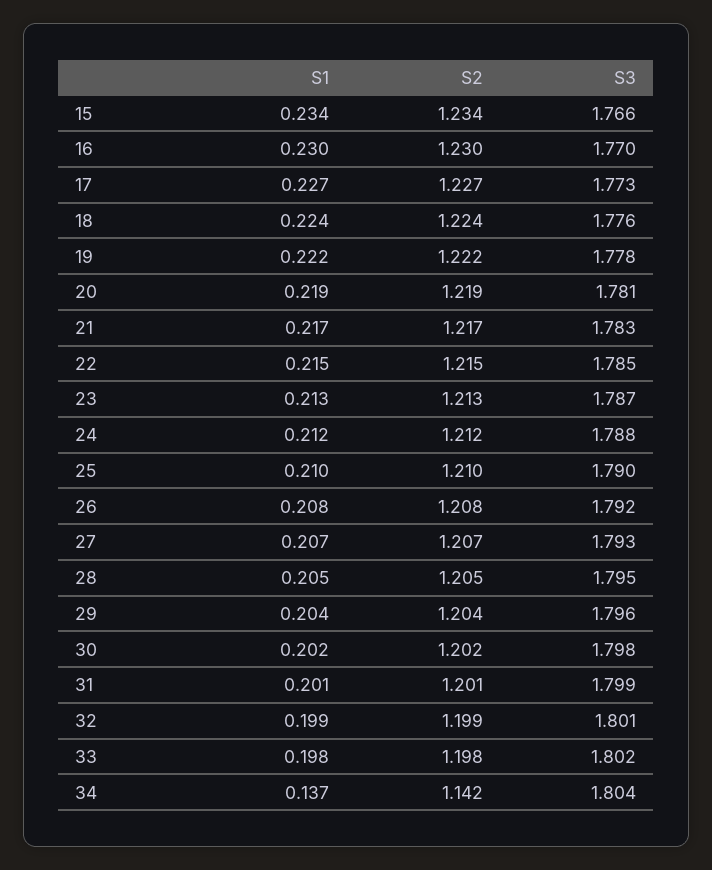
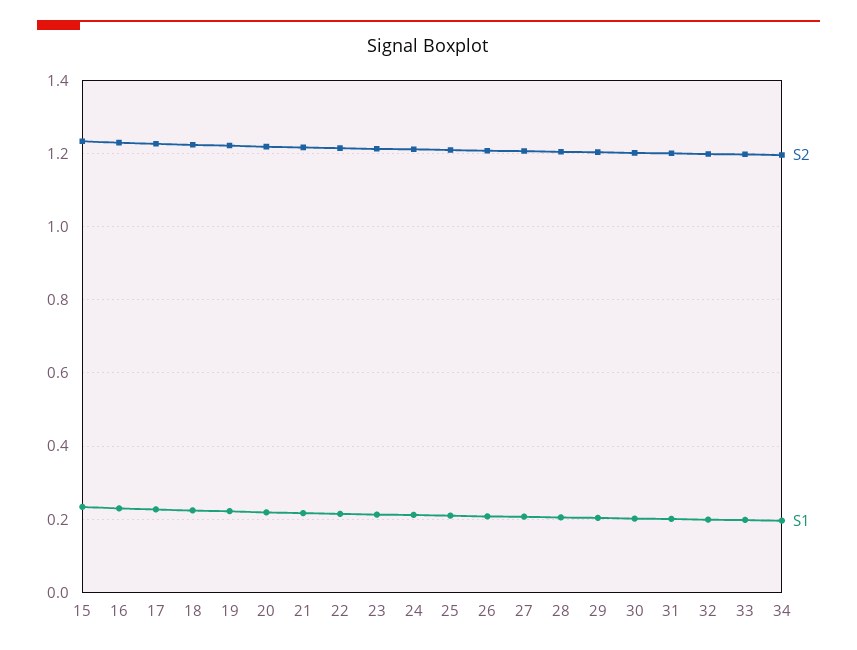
  {
    "S1": {
      "15": 0.234,
      "16": 0.23,
      "17": 0.227,
      "18": 0.224,
      "19": 0.222,
      "20": 0.219,
      "21": 0.217,
      "22": 0.215,
      "23": 0.213,
      "24": 0.212,
      "25": 0.21,
      "26": 0.208,
      "27": 0.207,
      "28": 0.205,
      "29": 0.204,
      "30": 0.202,
      "31": 0.201,
      "32": 0.199,
      "33": 0.198,
-     "34": 0.137
+     "34": 0.2
    },
    "S2": {
      "15": 1.234,
      "16": 1.23,
      "17": 1.227,
      "18": 1.224,
      "19": 1.222,
      "20": 1.219,
      "21": 1.217,
      "22": 1.215,
      "23": 1.213,
      "24": 1.212,
      "25": 1.21,
      "26": 1.208,
      "27": 1.207,
      "28": 1.205,
      "29": 1.204,
      "30": 1.202,
      "31": 1.201,
      "32": 1.199,
      "33": 1.198,
-     "34": 1.142
+     "34": 1.2
-   },
+   }
-   "S3": {
-     "15": 1.766,
-     "16": 1.77,
-     "17": 1.773,
-     "18": 1.776,
-     "19": 1.778,
-     "20": 1.781,
-     "21": 1.783,
-     "22": 1.785,
-     "23": 1.787,
-     "24": 1.788,
-     "25": 1.79,
-     "26": 1.792,
-     "27": 1.793,
-     "28": 1.795,
-     "29": 1.796,
-     "30": 1.798,
-     "31": 1.799,
-     "32": 1.801,
-     "33": 1.802,
-     "34": 1.804
-   }
  }

